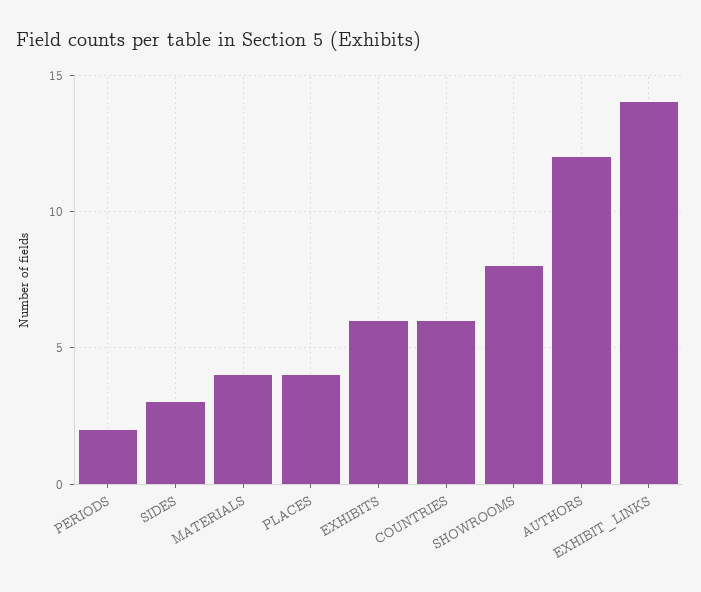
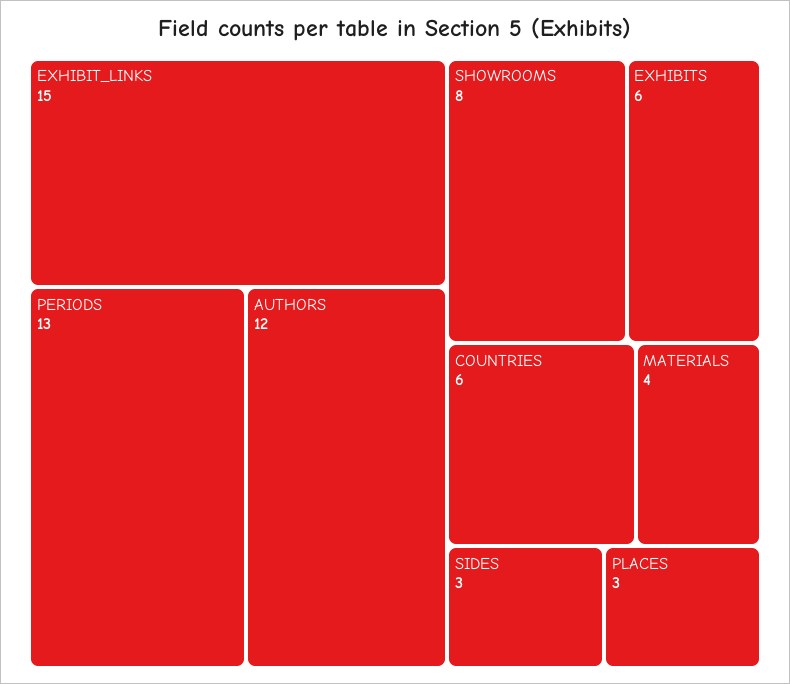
  {
-   "PERIODS": 2,
+   "PERIODS": 13,
    "SIDES": 3,
    "MATERIALS": 4,
-   "PLACES": 4,
+   "PLACES": 3,
    "EXHIBITS": 6,
    "COUNTRIES": 6,
    "SHOWROOMS": 8,
    "AUTHORS": 12,
-   "EXHIBIT_LINKS": 14
+   "EXHIBIT_LINKS": 15
  }

